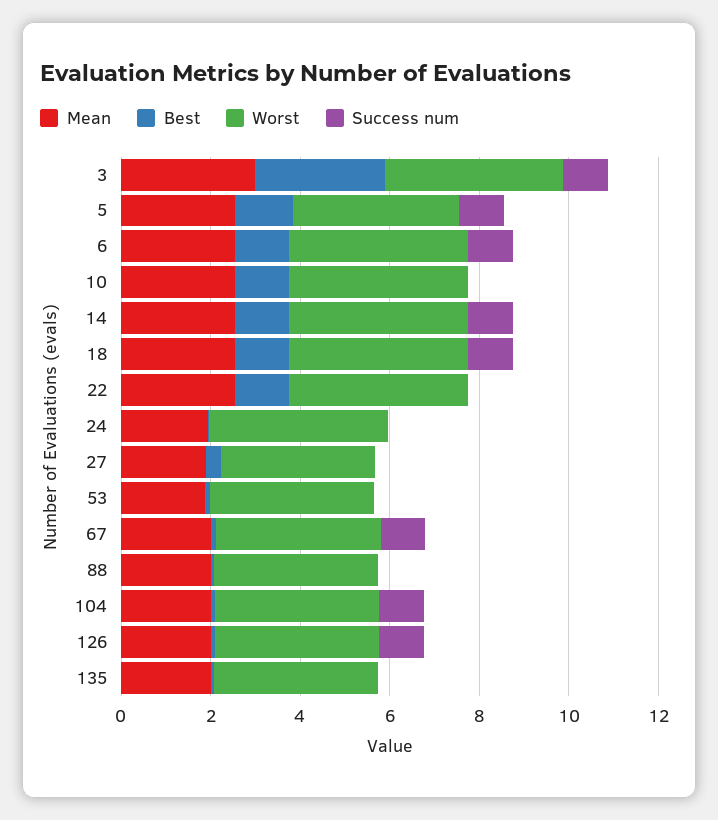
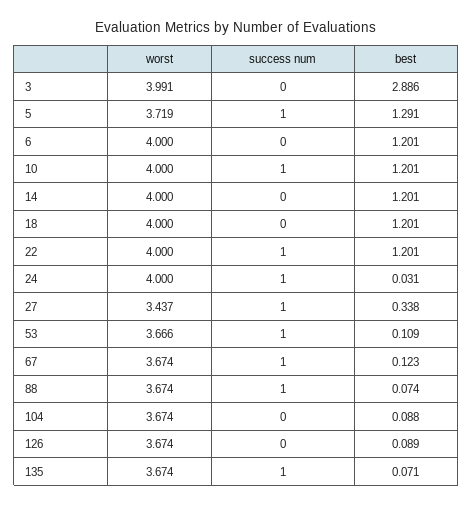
  {
-   "Mean": {
-     "3": 3,
-     "5": 2.5,
-     "6": 2.5,
-     "10": 2.5,
-     "14": 2.5,
-     "18": 2.5,
-     "22": 2.5,
-     "24": 2,
-     "27": 2,
-     "53": 2,
-     "67": 2,
-     "88": 2,
-     "104": 2,
-     "126": 2,
-     "135": 2
-   },
    "Best": {
      "3": 2.886,
      "5": 1.291,
      "6": 1.201,
      "10": 1.201,
      "14": 1.201,
      "18": 1.201,
      "22": 1.201,
      "24": 0.031,
      "27": 0.338,
      "53": 0.109,
      "67": 0.123,
      "88": 0.074,
      "104": 0.088,
      "126": 0.089,
      "135": 0.071
    },
    "Worst": {
      "3": 3.991,
      "5": 3.719,
      "6": 4,
      "10": 4,
      "14": 4,
      "18": 4,
      "22": 4,
      "24": 4,
      "27": 3.437,
      "53": 3.666,
      "67": 3.674,
      "88": 3.674,
      "104": 3.674,
      "126": 3.674,
      "135": 3.674
    },
    "Success num": {
-     "3": 1,
+     "3": 0,
      "5": 1,
-     "6": 1,
+     "6": 0,
-     "10": 0,
+     "10": 1,
-     "14": 1,
+     "14": 0,
-     "18": 1,
+     "18": 0,
-     "22": 0,
+     "22": 1,
-     "24": 0,
+     "24": 1,
-     "27": 0,
+     "27": 1,
-     "53": 0,
+     "53": 1,
      "67": 1,
-     "88": 0,
+     "88": 1,
-     "104": 1,
+     "104": 0,
-     "126": 1,
+     "126": 0,
-     "135": 0
+     "135": 1
    }
  }

